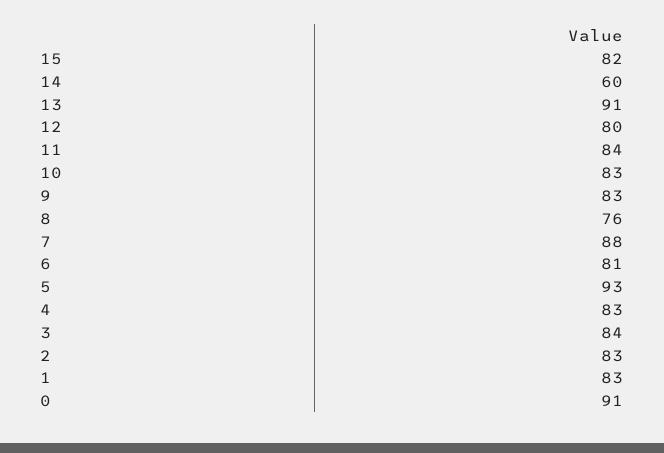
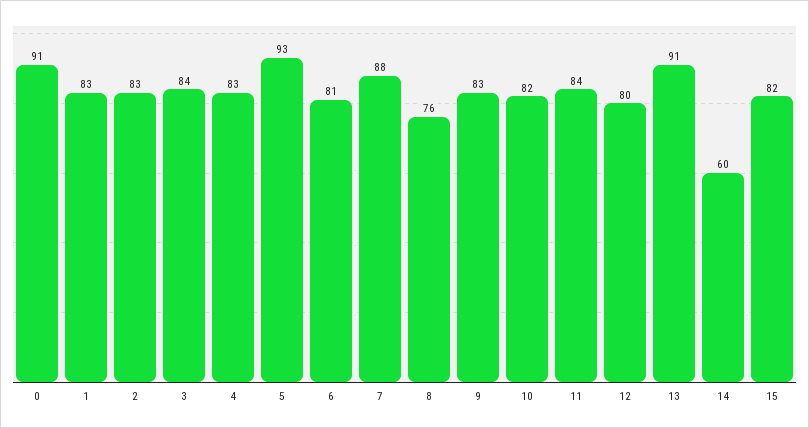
  {
    "15": 82,
    "14": 60,
    "13": 91,
    "12": 80,
    "11": 84,
-   "10": 83,
+   "10": 82,
    "9": 83,
    "8": 76,
    "7": 88,
    "6": 81,
    "5": 93,
    "4": 83,
    "3": 84,
    "2": 83,
    "1": 83,
    "0": 91
  }

